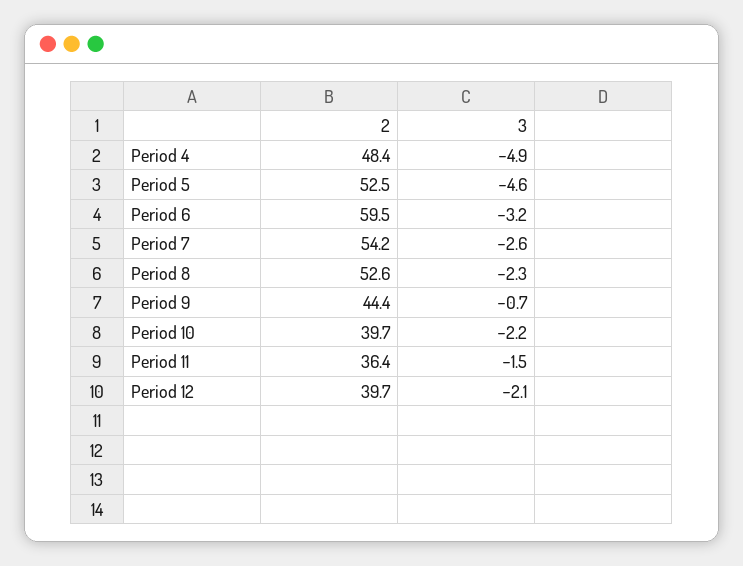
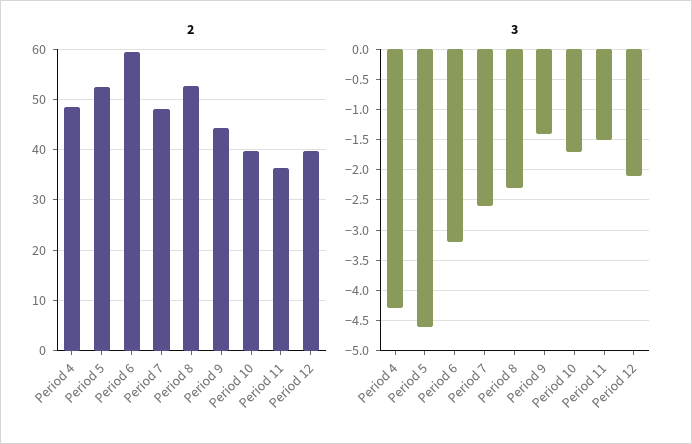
  {
    "2": {
      "Period 4": 48.4,
      "Period 5": 52.5,
      "Period 6": 59.5,
-     "Period 7": 54.2,
+     "Period 7": 48,
      "Period 8": 52.6,
      "Period 9": 44.4,
      "Period 10": 39.7,
      "Period 11": 36.4,
      "Period 12": 39.7
    },
    "3": {
-     "Period 4": -4.9,
+     "Period 4": -4.3,
      "Period 5": -4.6,
      "Period 6": -3.2,
      "Period 7": -2.6,
      "Period 8": -2.3,
-     "Period 9": -0.7,
+     "Period 9": -1.4,
-     "Period 10": -2.2,
+     "Period 10": -1.7,
      "Period 11": -1.5,
      "Period 12": -2.1
    }
  }

